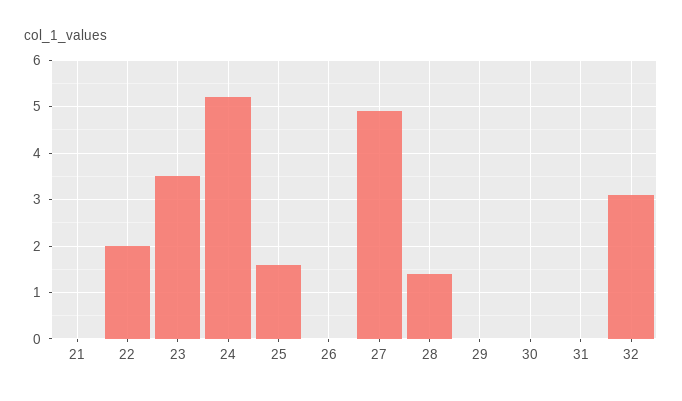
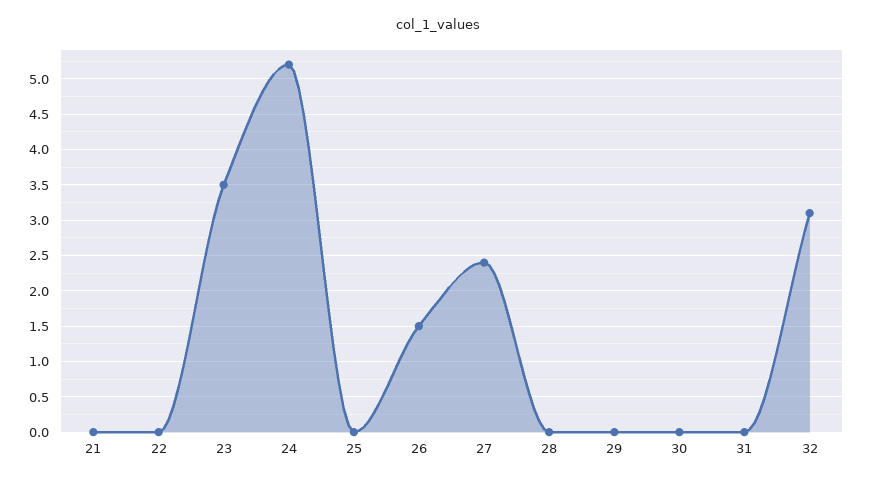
  {
    "21": 0,
-   "22": 2,
+   "22": 0,
    "23": 3.5,
    "24": 5.2,
-   "25": 1.5,
+   "25": 0,
-   "26": 0,
+   "26": 1.5,
-   "27": 5,
+   "27": 2.4,
-   "28": 1.5,
+   "28": 0,
    "29": 0,
    "30": 0,
    "31": 0,
    "32": 3.1
  }

